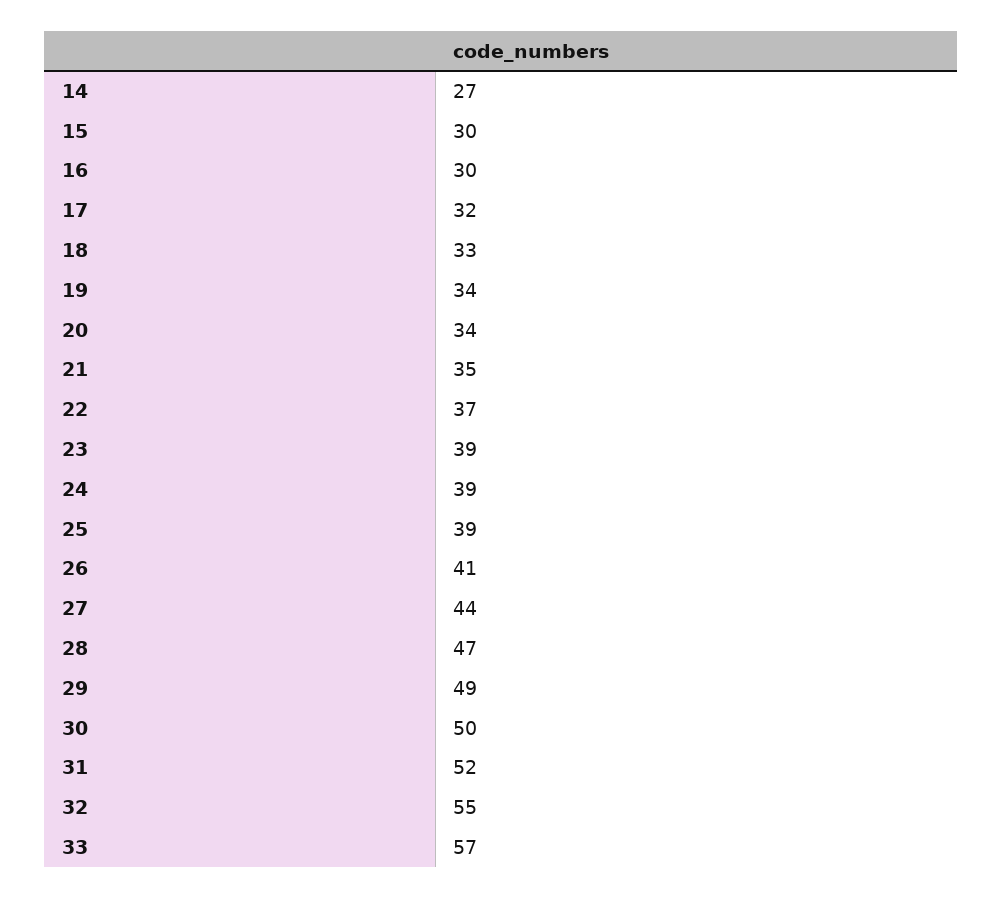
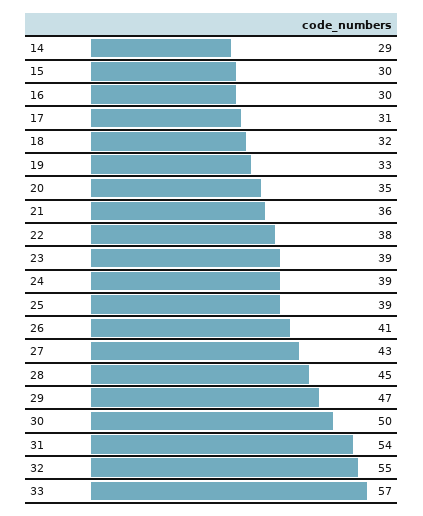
  {
-   "14": 27,
+   "14": 29,
    "15": 30,
    "16": 30,
-   "17": 32,
+   "17": 31,
-   "18": 33,
+   "18": 32,
-   "19": 34,
+   "19": 33,
-   "20": 34,
+   "20": 35,
-   "21": 35,
+   "21": 36,
-   "22": 37,
+   "22": 38,
    "23": 39,
    "24": 39,
    "25": 39,
    "26": 41,
-   "27": 44,
+   "27": 43,
-   "28": 47,
+   "28": 45,
-   "29": 49,
+   "29": 47,
    "30": 50,
-   "31": 52,
+   "31": 54,
    "32": 55,
    "33": 57
  }

